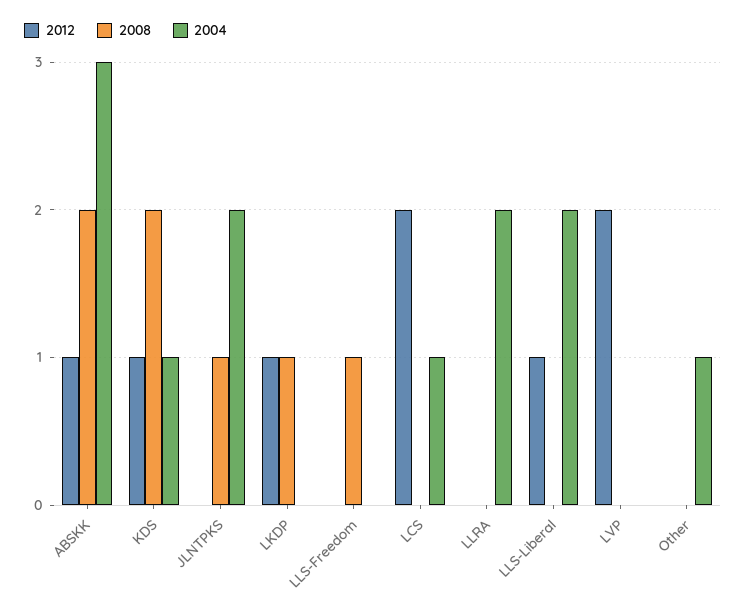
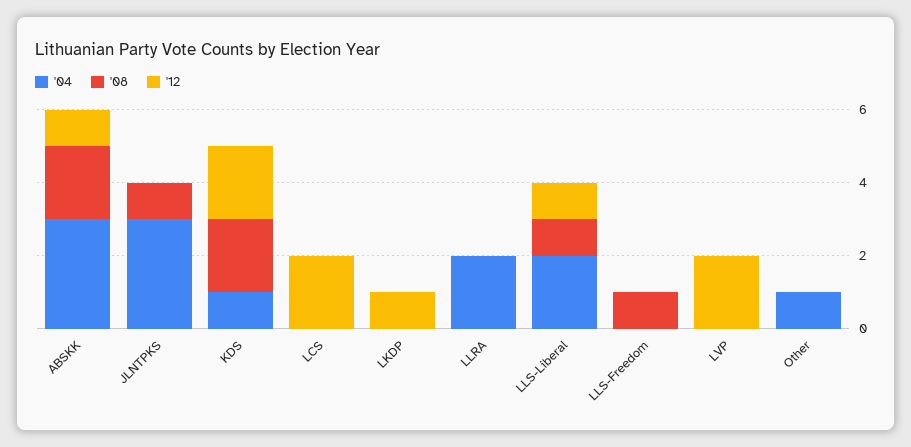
  {
    "2012": {
      "ABSKK": 1,
-     "KDS": 1,
+     "KDS": 2,
      "JLNTPKS": 0,
      "LKDP": 1,
      "LLS-Freedom": 0,
      "LCS": 2,
      "LLRA": 0,
      "LLS-Liberal": 1,
      "LVP": 2,
      "Other": 0
    },
    "2008": {
      "ABSKK": 2,
      "KDS": 2,
      "JLNTPKS": 1,
-     "LKDP": 1,
+     "LKDP": 0,
      "LLS-Freedom": 1,
      "LCS": 0,
      "LLRA": 0,
-     "LLS-Liberal": 0,
+     "LLS-Liberal": 1,
      "LVP": 0,
      "Other": 0
    },
    "2004": {
      "ABSKK": 3,
      "KDS": 1,
-     "JLNTPKS": 2,
+     "JLNTPKS": 3,
      "LKDP": 0,
      "LLS-Freedom": 0,
-     "LCS": 1,
+     "LCS": 0,
      "LLRA": 2,
      "LLS-Liberal": 2,
      "LVP": 0,
      "Other": 1
    }
  }

